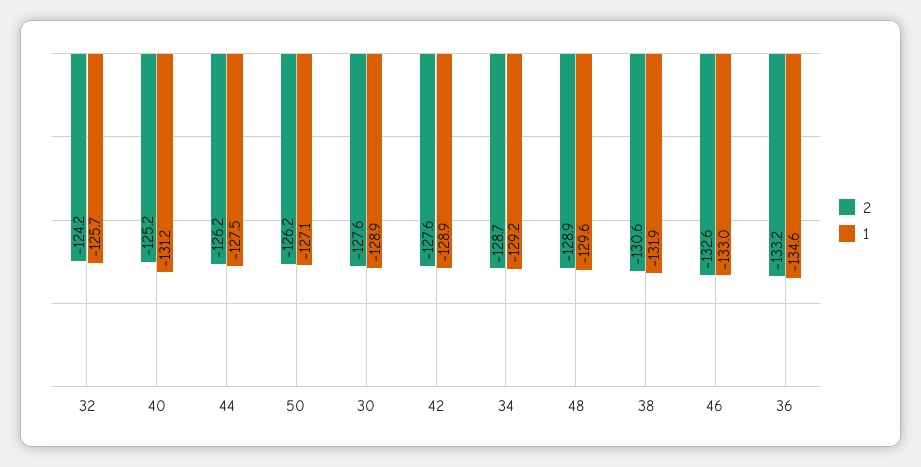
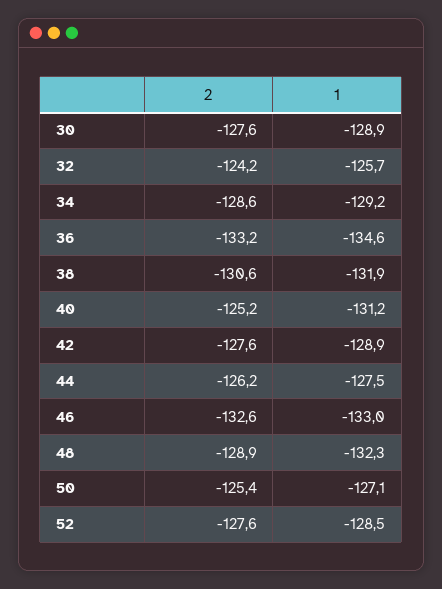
  {
    "2": {
      "32": -124.2,
      "40": -125.2,
      "44": -126.2,
-     "50": -126.2,
+     "50": -125.4,
      "30": -127.6,
      "42": -127.6,
-     "34": -128.7,
+     "34": -128.6,
      "48": -128.9,
      "38": -130.6,
      "46": -132.6,
-     "36": -133.2
+     "36": -133.2,
+     "52": -127.6
    },
    "1": {
      "32": -125.7,
      "40": -131.2,
      "44": -127.5,
      "50": -127.1,
      "30": -128.9,
      "42": -128.9,
      "34": -129.2,
-     "48": -129.6,
+     "48": -132.3,
      "38": -131.9,
      "46": -133,
-     "36": -134.6
+     "36": -134.6,
+     "52": -128.5
    }
  }

